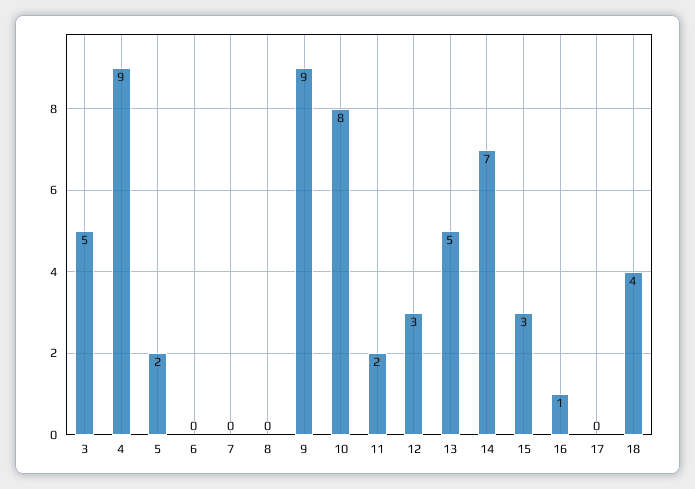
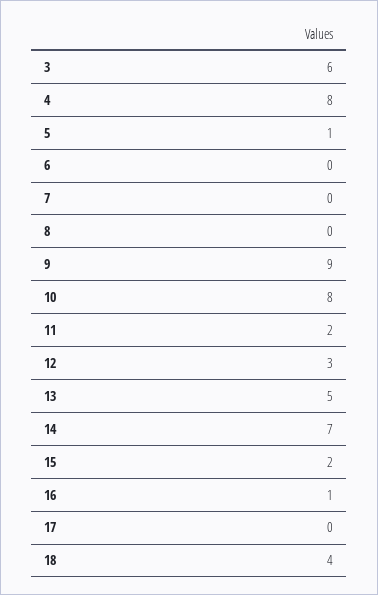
  {
-   "3": 5,
+   "3": 6,
-   "4": 9,
+   "4": 8,
-   "5": 2,
+   "5": 1,
    "6": 0,
    "7": 0,
    "8": 0,
    "9": 9,
    "10": 8,
    "11": 2,
    "12": 3,
    "13": 5,
    "14": 7,
-   "15": 3,
+   "15": 2,
    "16": 1,
    "17": 0,
    "18": 4
  }

